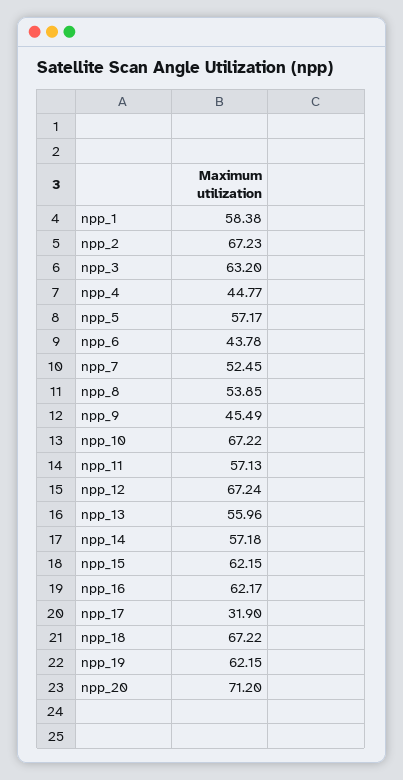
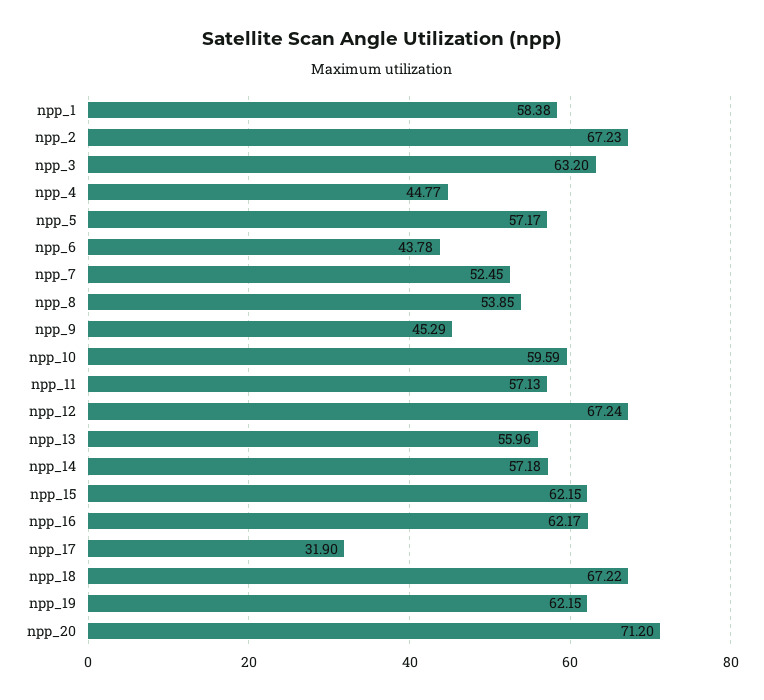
  {
    "npp_1": 58.38,
    "npp_2": 67.23,
    "npp_3": 63.2,
    "npp_4": 44.77,
    "npp_5": 57.17,
    "npp_6": 43.78,
    "npp_7": 52.45,
    "npp_8": 53.85,
-   "npp_9": 45.49,
+   "npp_9": 45.29,
-   "npp_10": 67.22,
+   "npp_10": 59.59,
    "npp_11": 57.13,
    "npp_12": 67.24,
    "npp_13": 55.96,
    "npp_14": 57.18,
    "npp_15": 62.15,
    "npp_16": 62.17,
    "npp_17": 31.9,
    "npp_18": 67.22,
    "npp_19": 62.15,
    "npp_20": 71.2
  }

